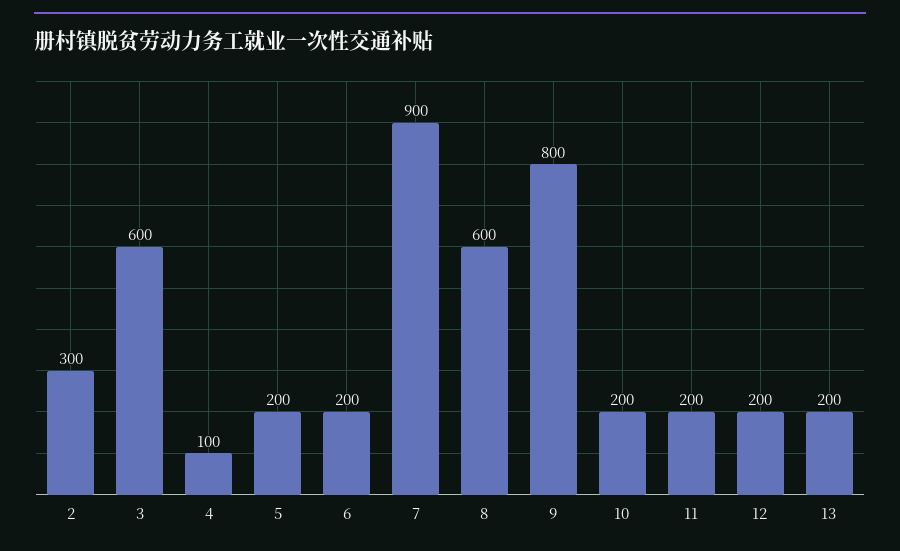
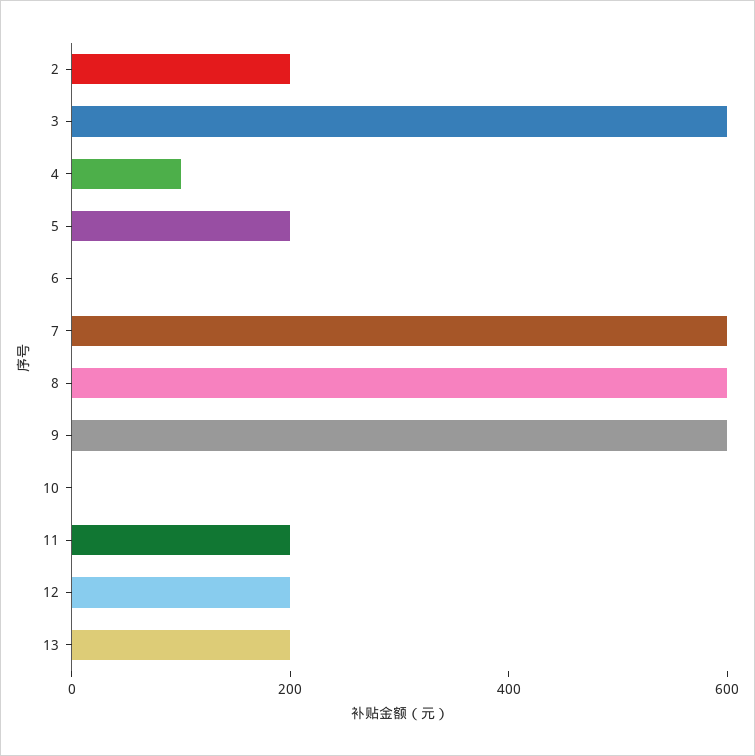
  {
-   "2": 300,
+   "2": 200,
    "3": 600,
    "4": 100,
    "5": 200,
-   "6": 200,
+   "6": 0,
-   "7": 900,
+   "7": 600,
    "8": 600,
-   "9": 800,
+   "9": 600,
-   "10": 200,
+   "10": 0,
    "11": 200,
    "12": 200,
    "13": 200
  }

